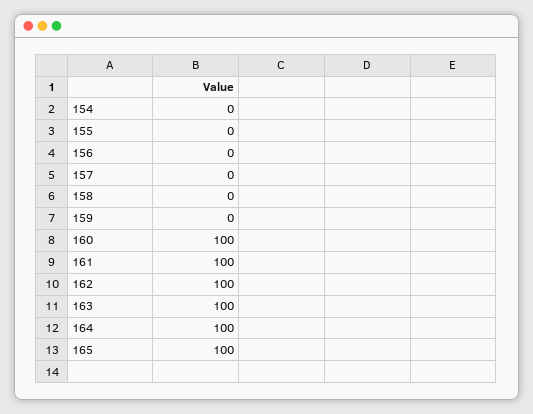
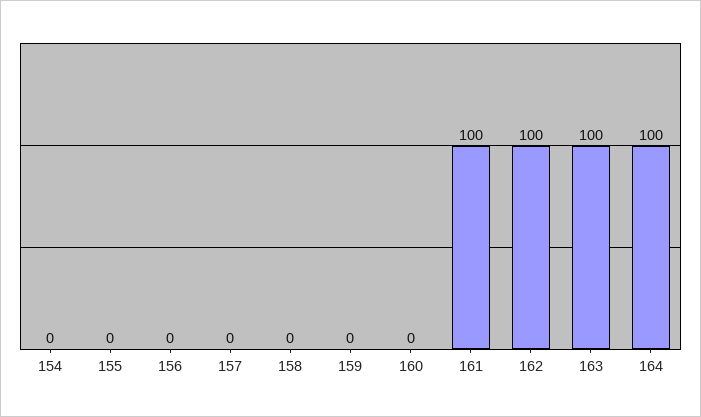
  {
    "154": 0,
    "155": 0,
    "156": 0,
    "157": 0,
    "158": 0,
    "159": 0,
-   "160": 100,
+   "160": 0,
    "161": 100,
    "162": 100,
    "163": 100,
-   "164": 100,
+   "164": 100
-   "165": 100
  }

